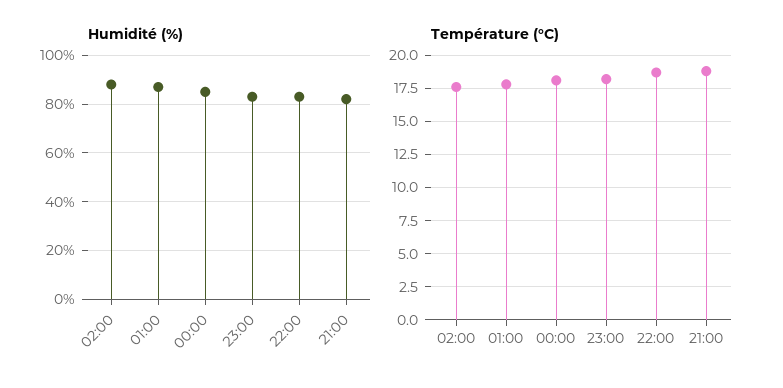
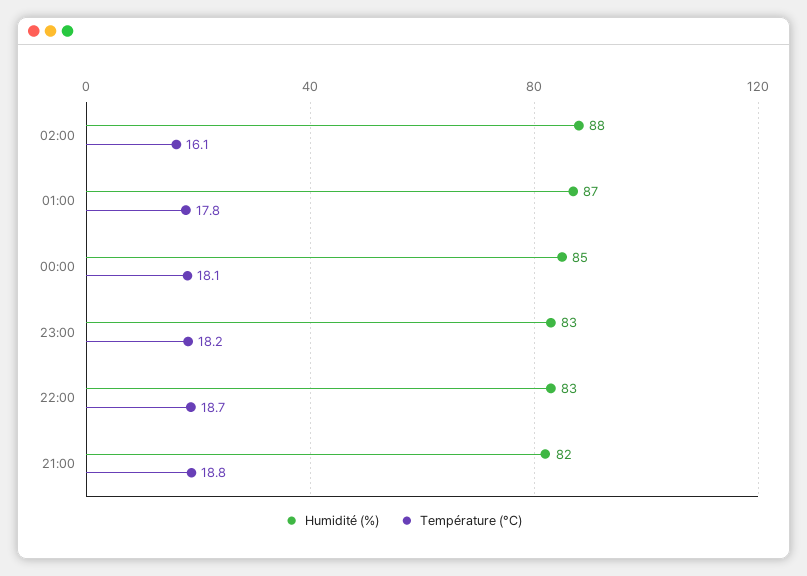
  {
    "Humidité (%)": {
      "02:00": 88,
      "01:00": 87,
      "00:00": 85,
      "23:00": 83,
      "22:00": 83,
      "21:00": 82
    },
    "Température (°C)": {
-     "02:00": 17.5,
+     "02:00": 16.1,
      "01:00": 17.8,
      "00:00": 18.1,
      "23:00": 18.2,
      "22:00": 18.7,
      "21:00": 18.8
    }
  }

